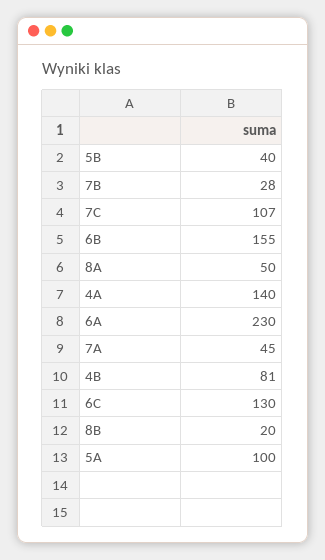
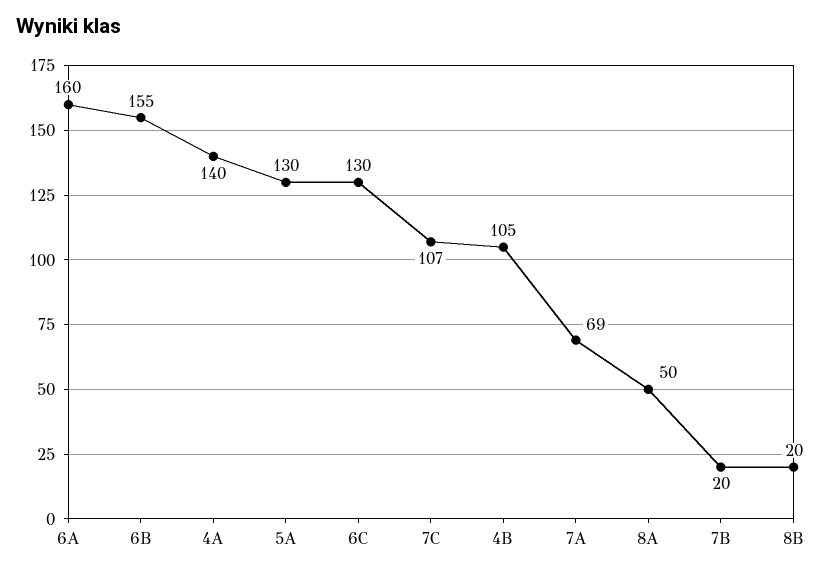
  {
-   "5B": 40,
-   "7B": 28,
+   "7B": 20,
    "7C": 107,
    "6B": 155,
    "8A": 50,
    "4A": 140,
-   "6A": 230,
+   "6A": 160,
-   "7A": 45,
+   "7A": 69,
-   "4B": 81,
+   "4B": 105,
    "6C": 130,
    "8B": 20,
-   "5A": 100
+   "5A": 130
  }

